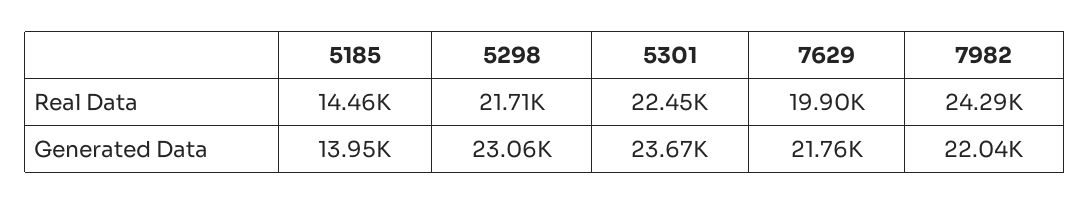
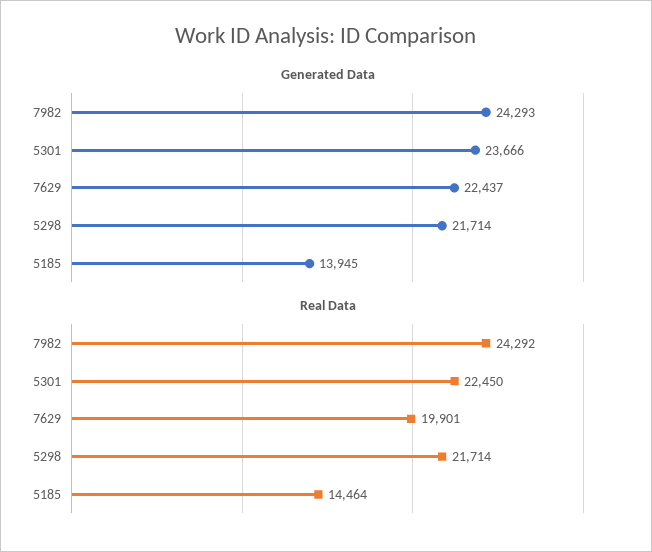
  {
    "Real Data": {
      "5185": 14464,
      "5298": 21714,
      "5301": 22450,
      "7629": 19901,
      "7982": 24292
    },
    "Generated Data": {
      "5185": 13945,
-     "5298": 23060,
+     "5298": 21714,
      "5301": 23666,
-     "7629": 21760,
+     "7629": 22437,
-     "7982": 22040
+     "7982": 24293
    }
  }

